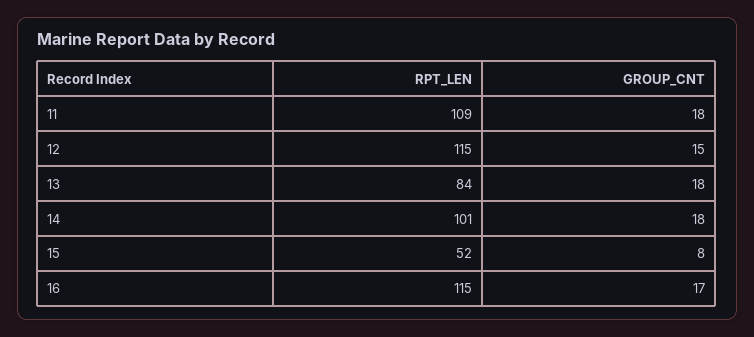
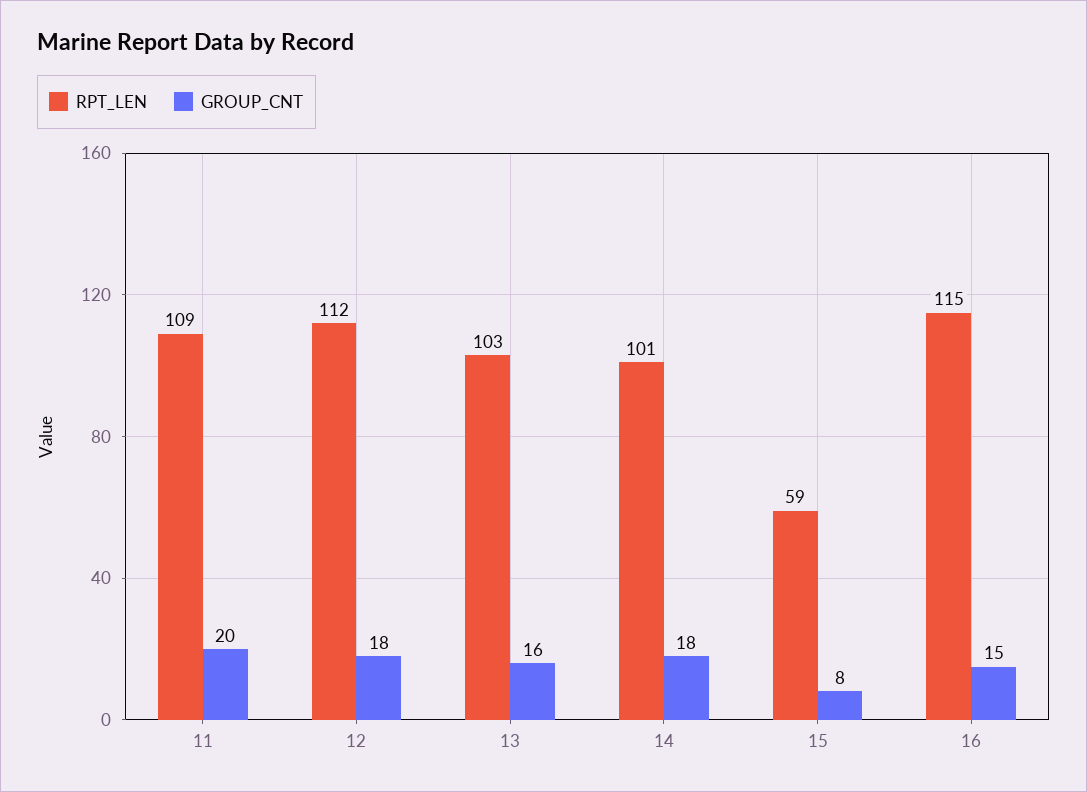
  {
    "RPT_LEN": {
      "11": 109,
-     "12": 115,
+     "12": 112,
-     "13": 84,
+     "13": 103,
      "14": 101,
-     "15": 52,
+     "15": 59,
      "16": 115
    },
    "GROUP_CNT": {
-     "11": 18,
+     "11": 20,
-     "12": 15,
+     "12": 18,
-     "13": 18,
+     "13": 16,
      "14": 18,
      "15": 8,
-     "16": 17
+     "16": 15
    }
  }

